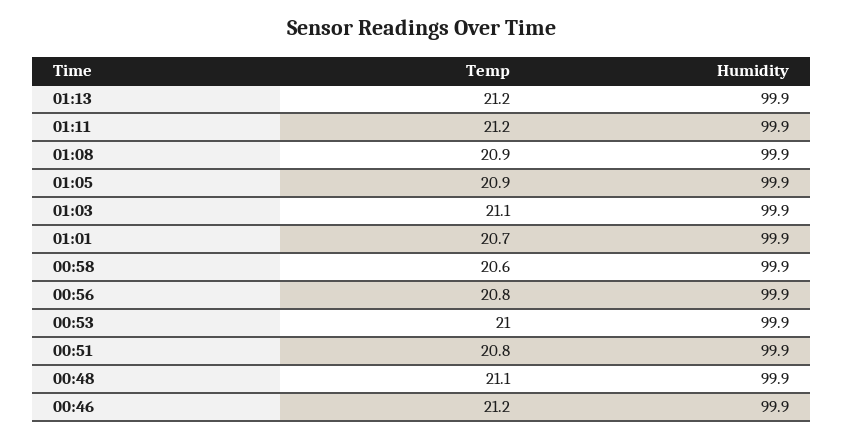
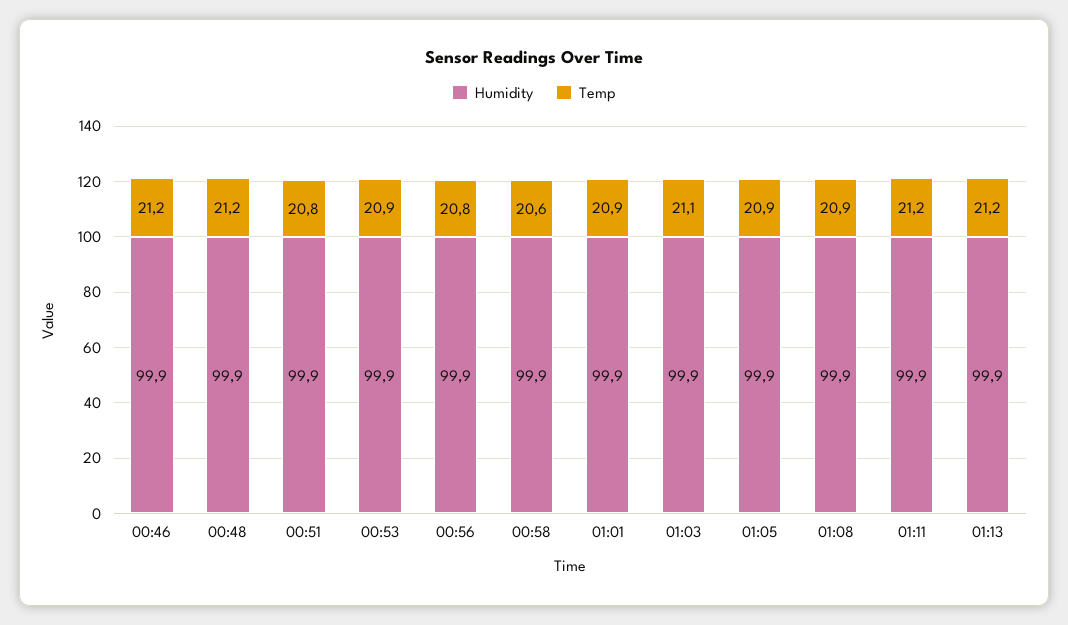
  {
    "Temp": {
      "01:13": 21.2,
      "01:11": 21.2,
      "01:08": 20.9,
      "01:05": 20.9,
      "01:03": 21.1,
-     "01:01": 20.7,
+     "01:01": 20.9,
      "00:58": 20.6,
      "00:56": 20.8,
-     "00:53": 21,
+     "00:53": 20.9,
      "00:51": 20.8,
-     "00:48": 21.1,
+     "00:48": 21.2,
      "00:46": 21.2
    },
    "Humidity": {
      "01:13": 99.9,
      "01:11": 99.9,
      "01:08": 99.9,
      "01:05": 99.9,
      "01:03": 99.9,
      "01:01": 99.9,
      "00:58": 99.9,
      "00:56": 99.9,
      "00:53": 99.9,
      "00:51": 99.9,
      "00:48": 99.9,
      "00:46": 99.9
    }
  }

